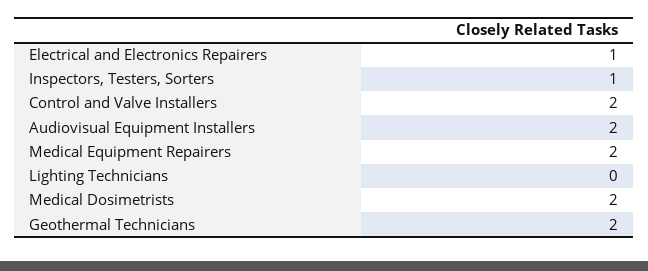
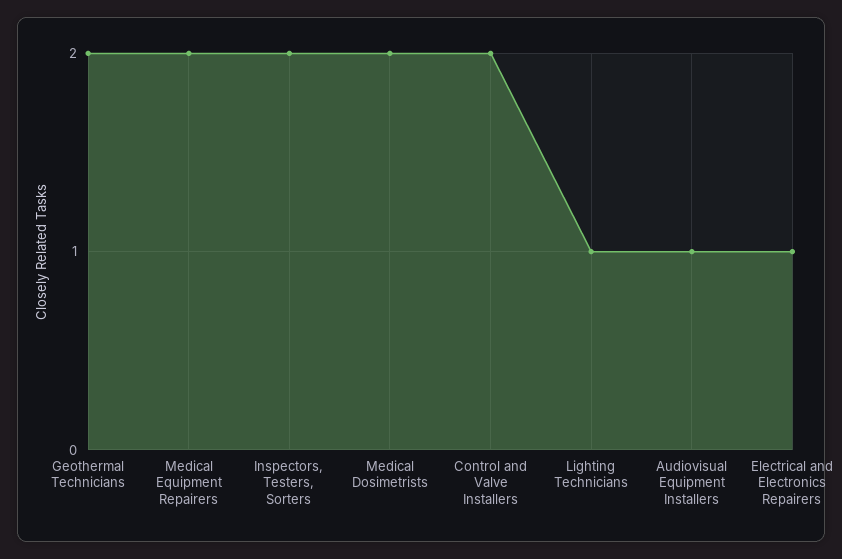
  {
    "Electrical and Electronics Repairers": 1,
-   "Inspectors, Testers, Sorters": 1,
+   "Inspectors, Testers, Sorters": 2,
    "Control and Valve Installers": 2,
-   "Audiovisual Equipment Installers": 2,
+   "Audiovisual Equipment Installers": 1,
    "Medical Equipment Repairers": 2,
-   "Lighting Technicians": 0,
+   "Lighting Technicians": 1,
    "Medical Dosimetrists": 2,
    "Geothermal Technicians": 2
  }

